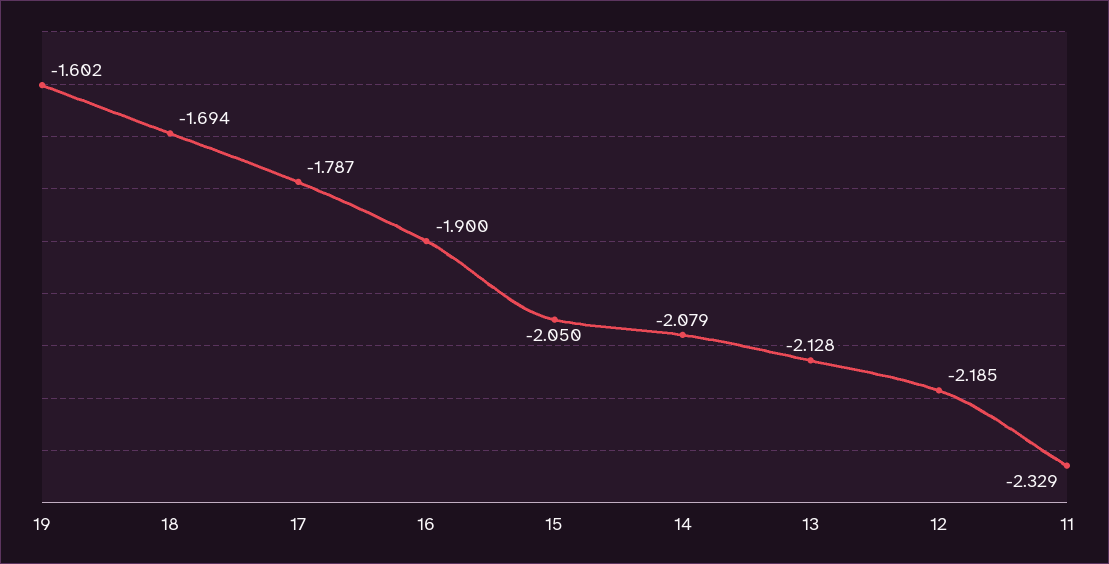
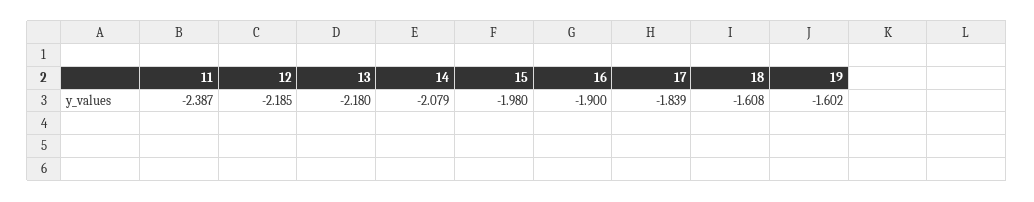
  {
    "19": -1.602,
-   "18": -1.694,
+   "18": -1.608,
-   "17": -1.787,
+   "17": -1.839,
    "16": -1.9,
-   "15": -2.05,
+   "15": -1.98,
    "14": -2.079,
-   "13": -2.128,
+   "13": -2.18,
    "12": -2.185,
-   "11": -2.329
+   "11": -2.387
  }

